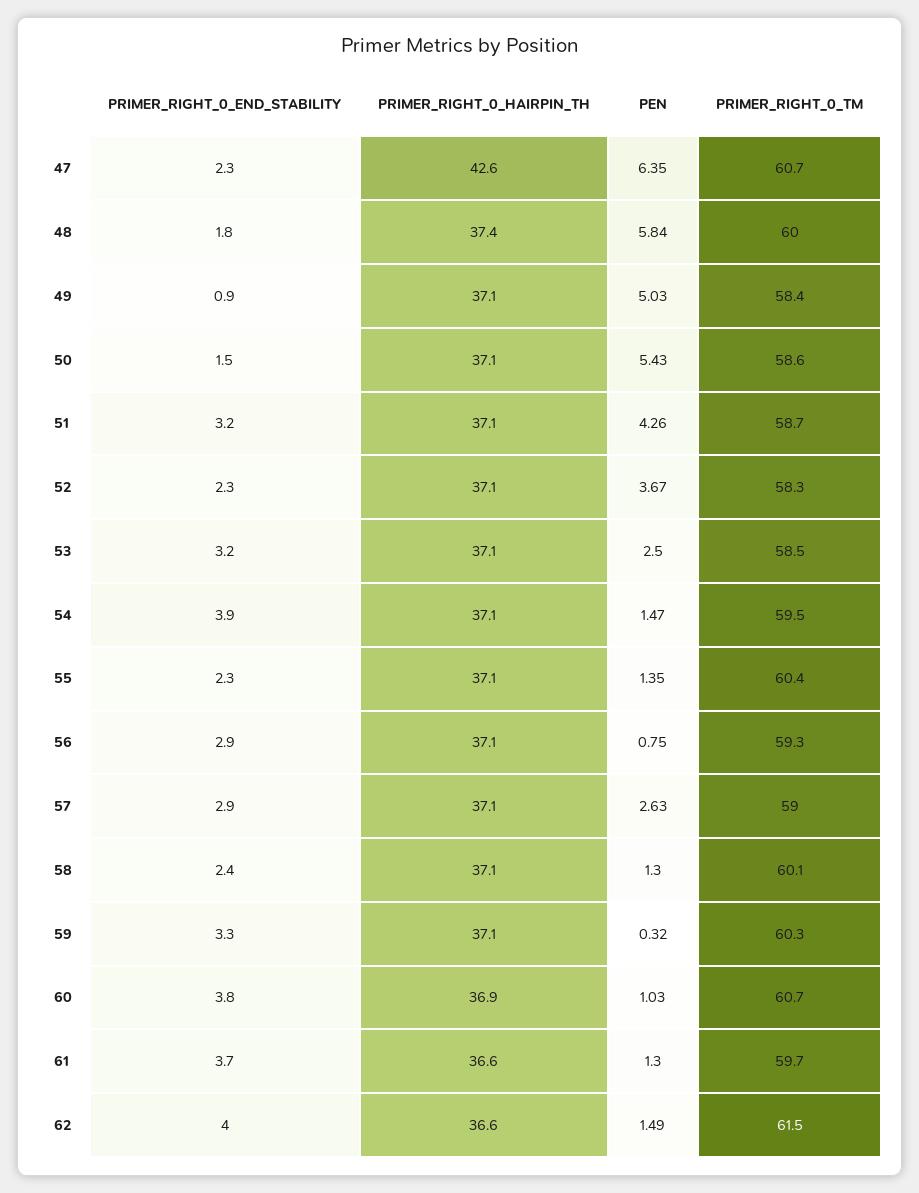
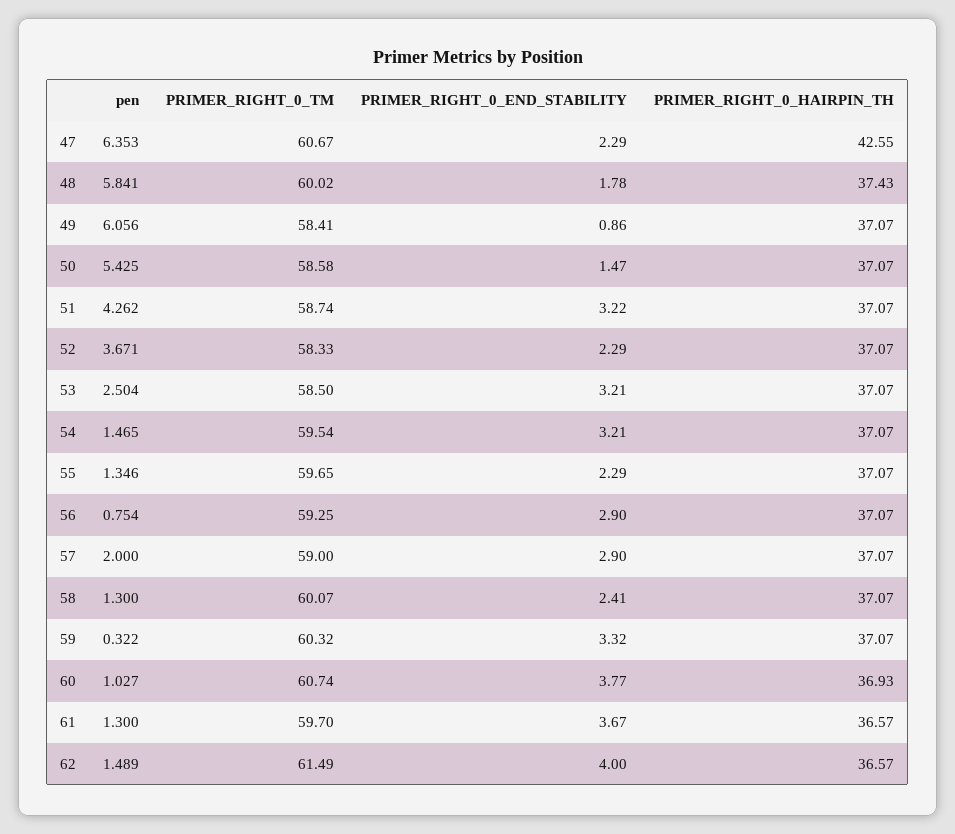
  {
    "PRIMER_RIGHT_0_END_STABILITY": {
      "47": 2.29,
      "48": 1.78,
      "49": 0.86,
      "50": 1.47,
      "51": 3.22,
      "52": 2.29,
      "53": 3.21,
-     "54": 3.9,
+     "54": 3.21,
      "55": 2.29,
      "56": 2.9,
      "57": 2.9,
      "58": 2.41,
      "59": 3.32,
      "60": 3.77,
      "61": 3.67,
      "62": 4
    },
    "PRIMER_RIGHT_0_HAIRPIN_TH": {
      "47": 42.55,
      "48": 37.43,
      "49": 37.07,
      "50": 37.07,
      "51": 37.07,
      "52": 37.07,
      "53": 37.07,
      "54": 37.07,
      "55": 37.07,
      "56": 37.07,
      "57": 37.07,
      "58": 37.07,
      "59": 37.07,
      "60": 36.93,
      "61": 36.57,
      "62": 36.57
    },
    "PEN": {
      "47": 6.353,
      "48": 5.841,
-     "49": 5.03,
+     "49": 6.056,
      "50": 5.425,
      "51": 4.262,
      "52": 3.671,
      "53": 2.504,
      "54": 1.465,
      "55": 1.346,
      "56": 0.754,
-     "57": 2.63,
+     "57": 2,
      "58": 1.3,
      "59": 0.322,
      "60": 1.027,
      "61": 1.3,
      "62": 1.489
    },
    "PRIMER_RIGHT_0_TM": {
      "47": 60.67,
      "48": 60.02,
      "49": 58.41,
      "50": 58.58,
      "51": 58.74,
      "52": 58.33,
      "53": 58.5,
      "54": 59.54,
-     "55": 60.4,
+     "55": 59.65,
      "56": 59.25,
      "57": 59,
      "58": 60.07,
      "59": 60.32,
      "60": 60.74,
      "61": 59.7,
      "62": 61.49
    }
  }

